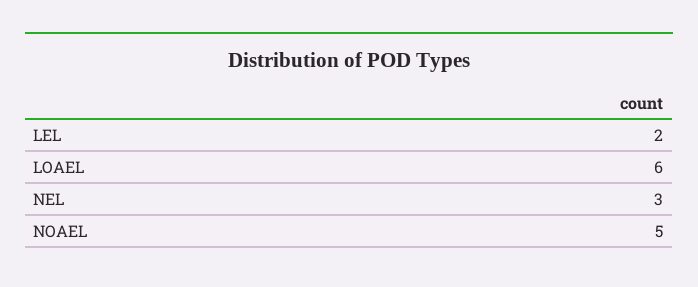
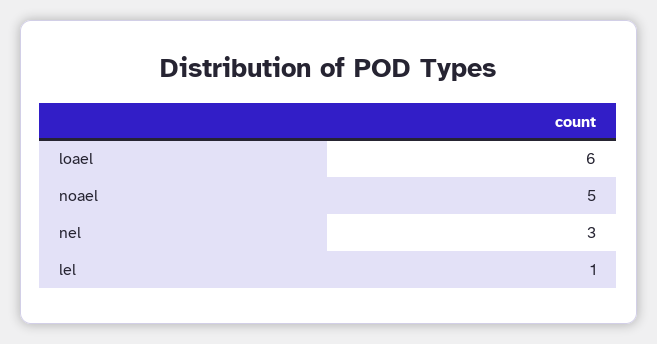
  {
-   "LEL": 2,
+   "LEL": 1,
    "LOAEL": 6,
    "NEL": 3,
    "NOAEL": 5
  }

